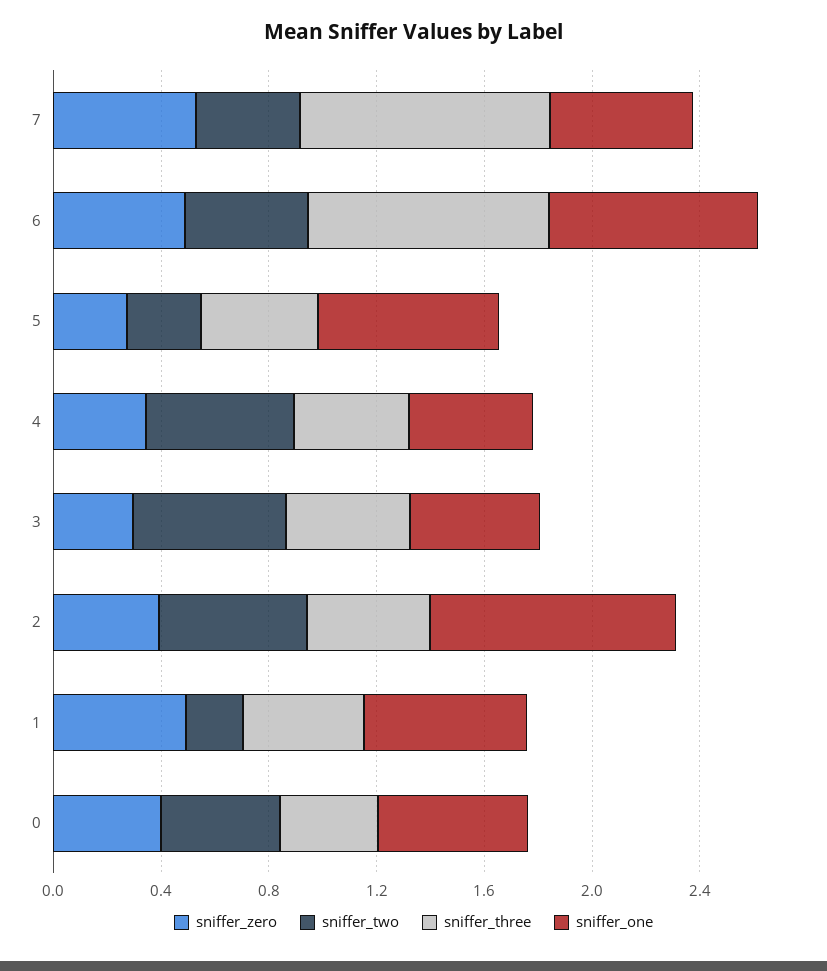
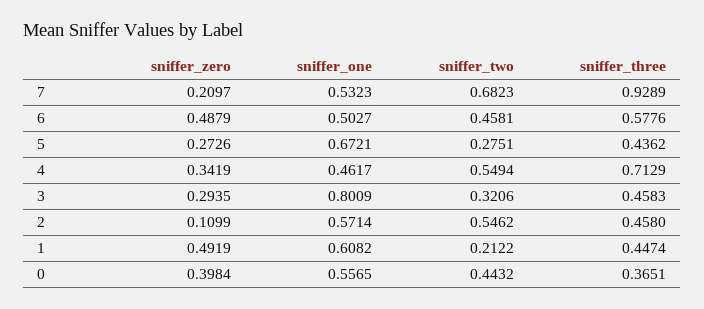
  {
    "sniffer_zero": {
-     "7": 0.5,
+     "7": 0.2097,
      "6": 0.4879,
      "5": 0.2726,
      "4": 0.3419,
      "3": 0.2935,
-     "2": 0.4,
+     "2": 0.1099,
      "1": 0.4919,
      "0": 0.3984
    },
    "sniffer_two": {
-     "7": 0.4,
+     "7": 0.6823,
      "6": 0.4581,
      "5": 0.2751,
      "4": 0.5494,
-     "3": 0.6,
+     "3": 0.3206,
      "2": 0.5462,
      "1": 0.2122,
      "0": 0.4432
    },
    "sniffer_three": {
      "7": 0.9289,
-     "6": 0.9,
+     "6": 0.5776,
      "5": 0.4362,
-     "4": 0.4,
+     "4": 0.7129,
      "3": 0.4583,
      "2": 0.458,
      "1": 0.4474,
      "0": 0.3651
    },
    "sniffer_one": {
      "7": 0.5323,
-     "6": 0.8,
+     "6": 0.5027,
      "5": 0.6721,
      "4": 0.4617,
-     "3": 0.5,
+     "3": 0.8009,
-     "2": 0.9,
+     "2": 0.5714,
      "1": 0.6082,
      "0": 0.5565
    }
  }

